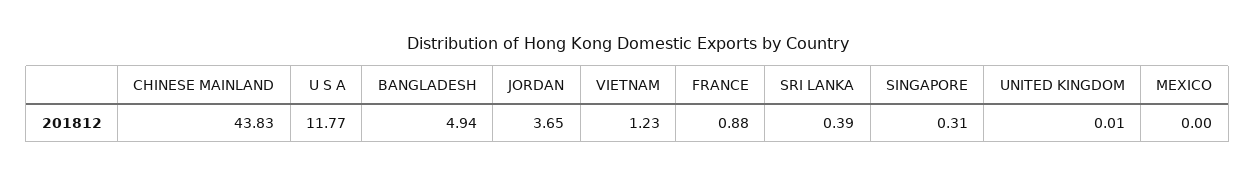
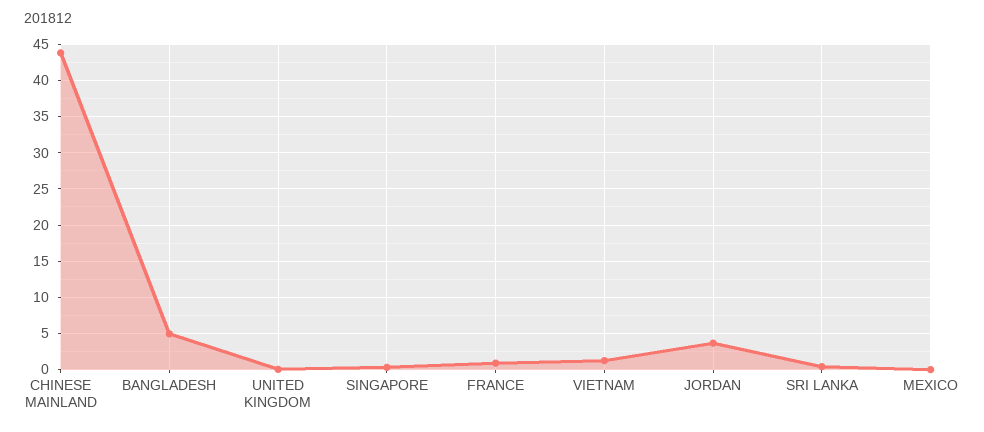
  {
    "CHINESE MAINLAND": 43.83,
-   "U S A": 11.77,
    "BANGLADESH": 4.94,
    "JORDAN": 3.65,
    "VIETNAM": 1.23,
    "FRANCE": 0.88,
    "SRI LANKA": 0.39,
    "SINGAPORE": 0.31,
    "UNITED KINGDOM": 0.01,
    "MEXICO": 0
  }

